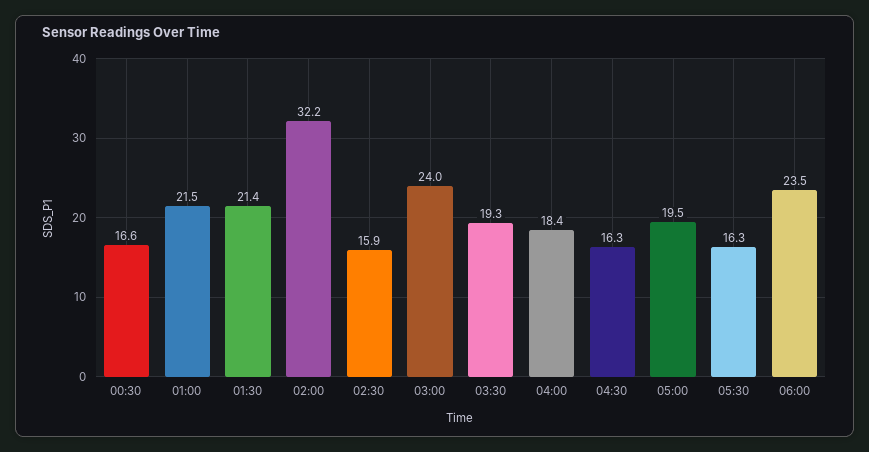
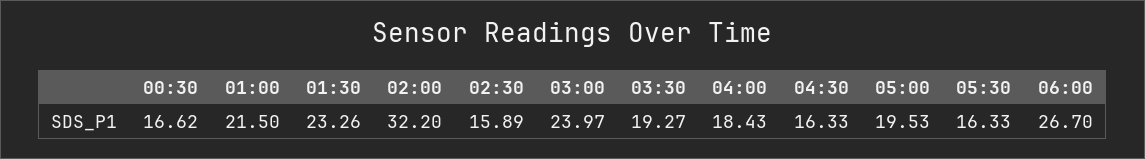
  {
    "00:30": 16.62,
    "01:00": 21.5,
-   "01:30": 21.4,
+   "01:30": 23.26,
    "02:00": 32.2,
    "02:30": 15.89,
    "03:00": 23.97,
    "03:30": 19.27,
    "04:00": 18.43,
    "04:30": 16.33,
    "05:00": 19.53,
    "05:30": 16.33,
-   "06:00": 23.5
+   "06:00": 26.7
  }

